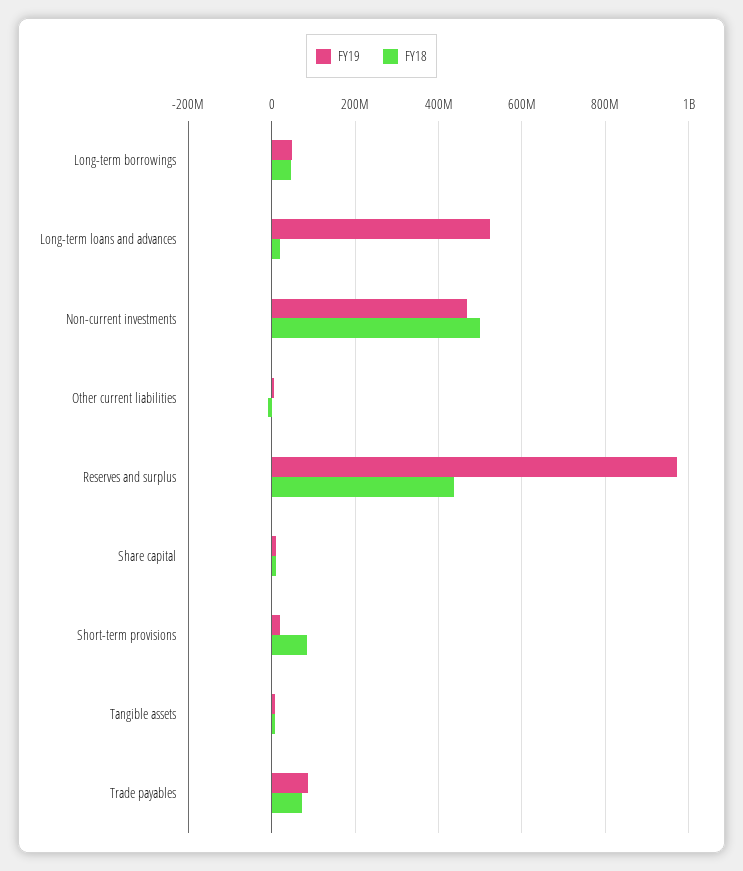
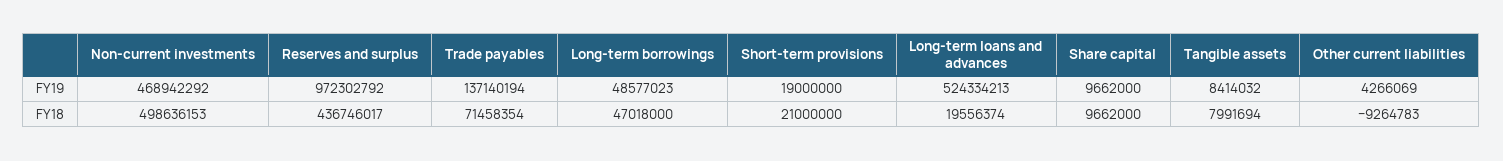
  {
    "FY19": {
      "Long-term borrowings": 48577023,
      "Long-term loans and advances": 524334213,
      "Non-current investments": 468942292,
      "Other current liabilities": 4266069,
      "Reserves and surplus": 972302792,
      "Share capital": 9662000,
      "Short-term provisions": 19000000,
      "Tangible assets": 8414032,
-     "Trade payables": 80000000
+     "Trade payables": 137140194
    },
    "FY18": {
      "Long-term borrowings": 47018000,
      "Long-term loans and advances": 19556374,
      "Non-current investments": 498636153,
      "Other current liabilities": -9264783,
      "Reserves and surplus": 436746017,
      "Share capital": 9662000,
-     "Short-term provisions": 80000000,
+     "Short-term provisions": 21000000,
      "Tangible assets": 7991694,
      "Trade payables": 71458354
    }
  }

